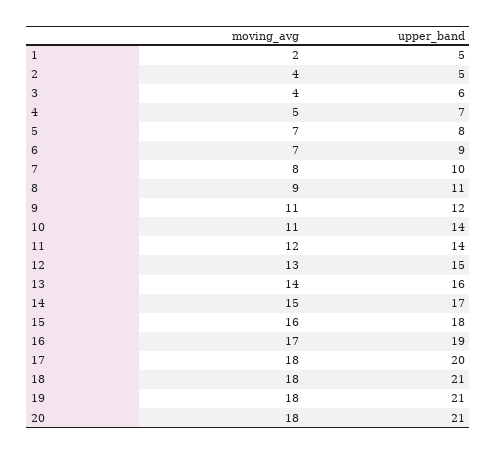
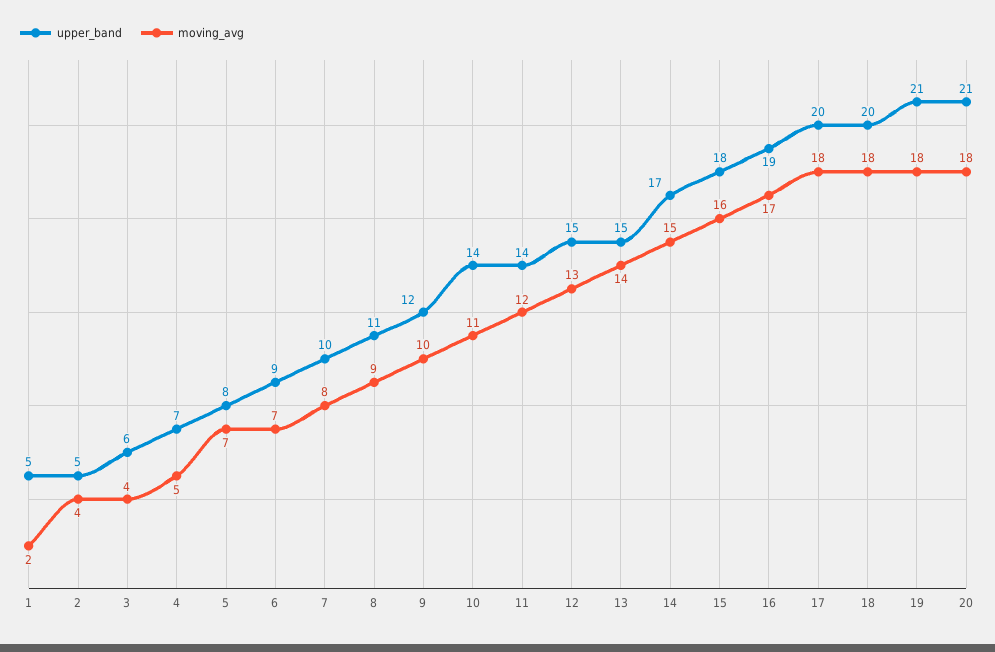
  {
    "moving_avg": {
      "1": 2,
      "2": 4,
      "3": 4,
      "4": 5,
      "5": 7,
      "6": 7,
      "7": 8,
      "8": 9,
-     "9": 11,
+     "9": 10,
      "10": 11,
      "11": 12,
      "12": 13,
      "13": 14,
      "14": 15,
      "15": 16,
      "16": 17,
      "17": 18,
      "18": 18,
      "19": 18,
      "20": 18
    },
    "upper_band": {
      "1": 5,
      "2": 5,
      "3": 6,
      "4": 7,
      "5": 8,
      "6": 9,
      "7": 10,
      "8": 11,
      "9": 12,
      "10": 14,
      "11": 14,
      "12": 15,
-     "13": 16,
+     "13": 15,
      "14": 17,
      "15": 18,
      "16": 19,
      "17": 20,
-     "18": 21,
+     "18": 20,
      "19": 21,
      "20": 21
    }
  }

